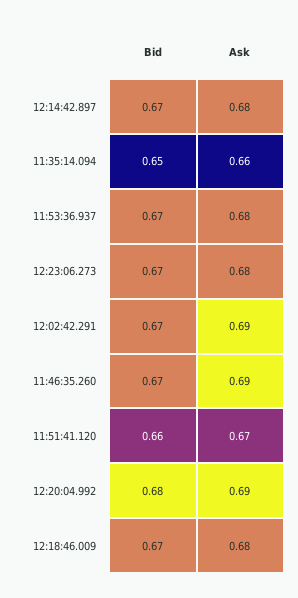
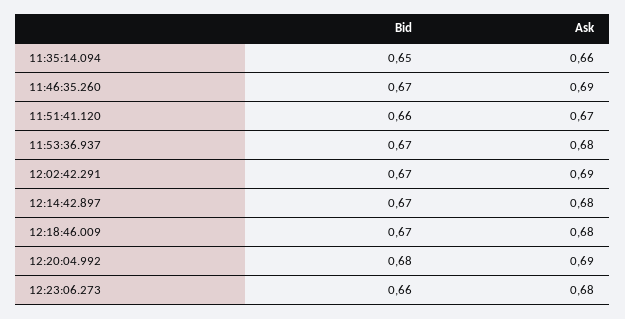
  {
    "Bid": {
      "12:14:42.897": 0.67,
      "11:35:14.094": 0.65,
      "11:53:36.937": 0.67,
-     "12:23:06.273": 0.67,
+     "12:23:06.273": 0.66,
      "12:02:42.291": 0.67,
      "11:46:35.260": 0.67,
      "11:51:41.120": 0.66,
      "12:20:04.992": 0.68,
      "12:18:46.009": 0.67
    },
    "Ask": {
      "12:14:42.897": 0.68,
      "11:35:14.094": 0.66,
      "11:53:36.937": 0.68,
      "12:23:06.273": 0.68,
      "12:02:42.291": 0.69,
      "11:46:35.260": 0.69,
      "11:51:41.120": 0.67,
      "12:20:04.992": 0.69,
      "12:18:46.009": 0.68
    }
  }

